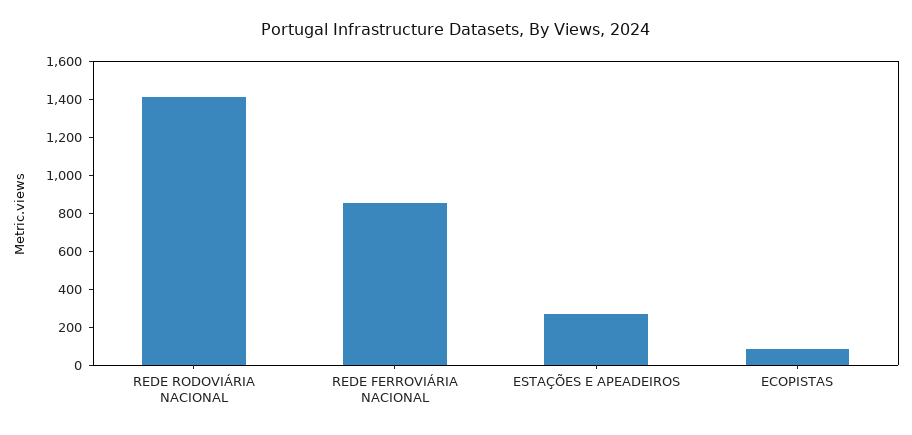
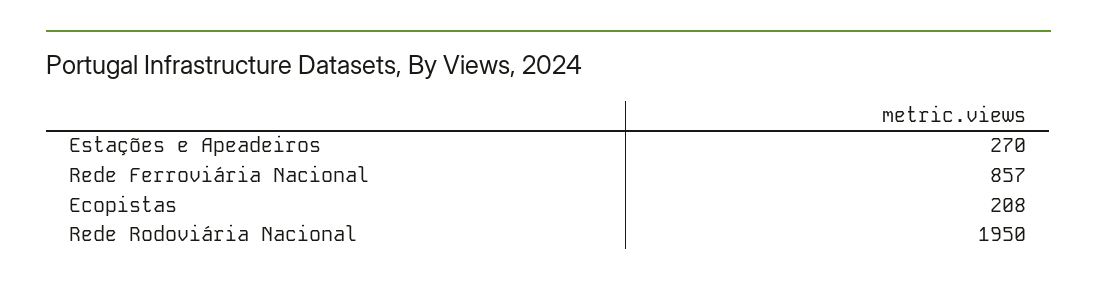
  {
-   "REDE RODOVIÁRIA NACIONAL": 1400,
+   "REDE RODOVIÁRIA NACIONAL": 1950,
    "REDE FERROVIÁRIA NACIONAL": 857,
    "ESTAÇÕES E APEADEIROS": 270,
-   "ECOPISTAS": 100
+   "ECOPISTAS": 208
  }

